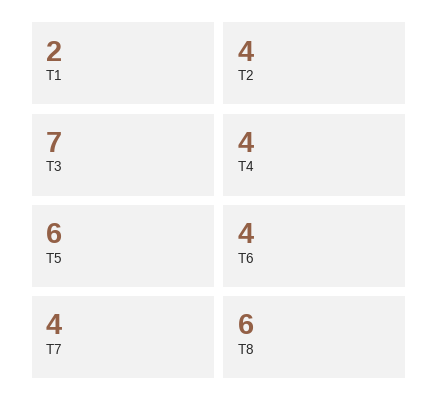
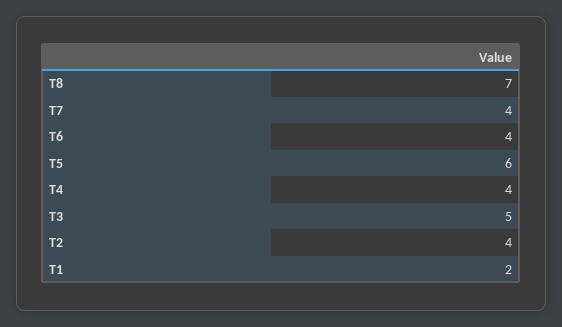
  {
    "T1": 2,
    "T2": 4,
-   "T3": 7,
+   "T3": 5,
    "T4": 4,
    "T5": 6,
    "T6": 4,
    "T7": 4,
-   "T8": 6
+   "T8": 7
  }

